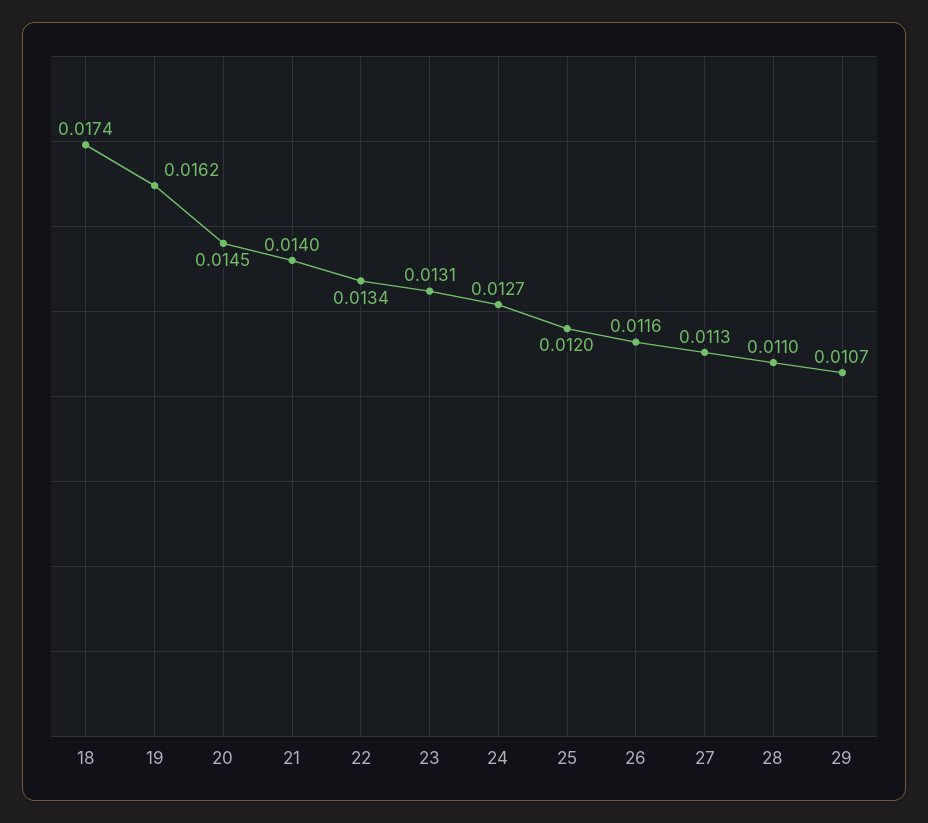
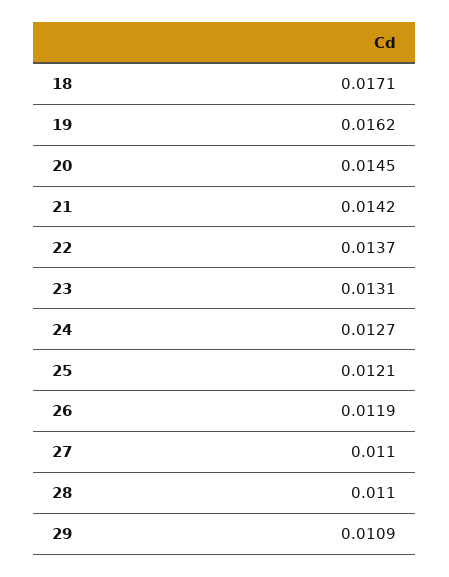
  {
-   "18": 0.0174,
+   "18": 0.0171,
    "19": 0.0162,
    "20": 0.0145,
-   "21": 0.014,
+   "21": 0.0142,
-   "22": 0.0134,
+   "22": 0.0137,
    "23": 0.0131,
    "24": 0.0127,
-   "25": 0.012,
+   "25": 0.0121,
-   "26": 0.0116,
+   "26": 0.0119,
-   "27": 0.0113,
+   "27": 0.011,
    "28": 0.011,
-   "29": 0.0107
+   "29": 0.0109
  }

